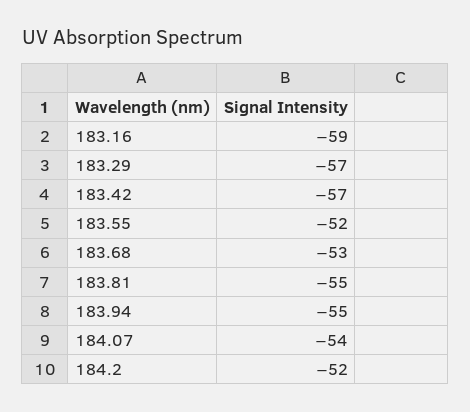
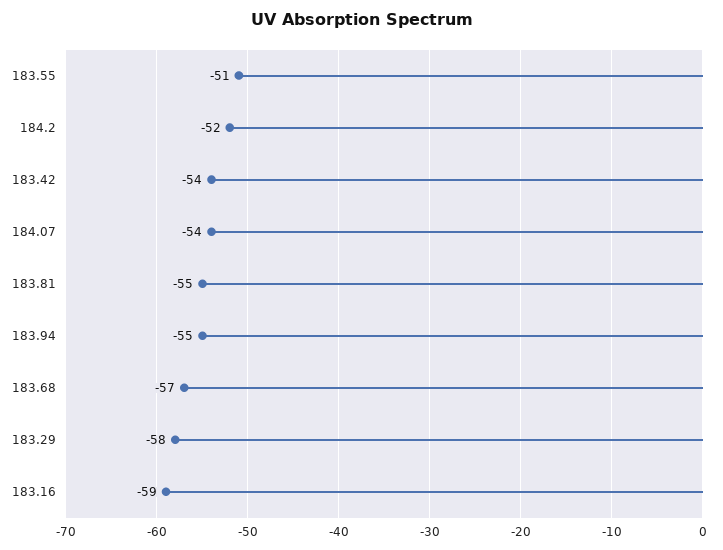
  {
    "183.16": -59,
-   "183.29": -57,
+   "183.29": -58,
-   "183.42": -57,
+   "183.42": -54,
-   "183.55": -52,
+   "183.55": -51,
-   "183.68": -53,
+   "183.68": -57,
    "183.81": -55,
    "183.94": -55,
    "184.07": -54,
    "184.2": -52
  }

